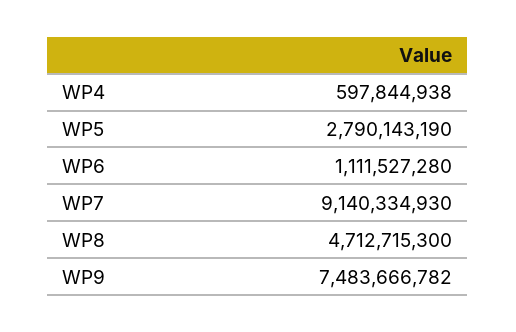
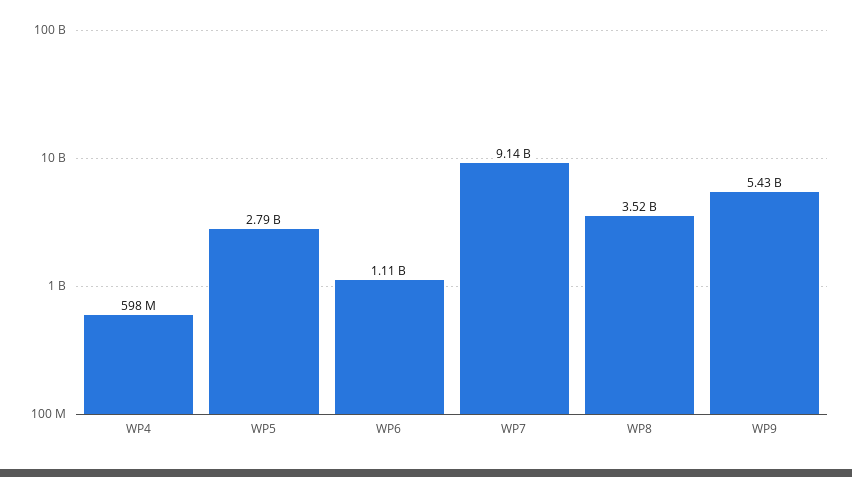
  {
    "WP4": 597844938,
    "WP5": 2790143190,
    "WP6": 1111527280,
    "WP7": 9140334930,
-   "WP8": 4712715300,
+   "WP8": 3520000000,
-   "WP9": 7483666782
+   "WP9": 5430000000
  }

